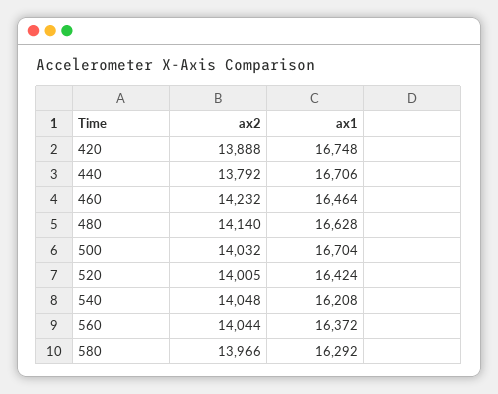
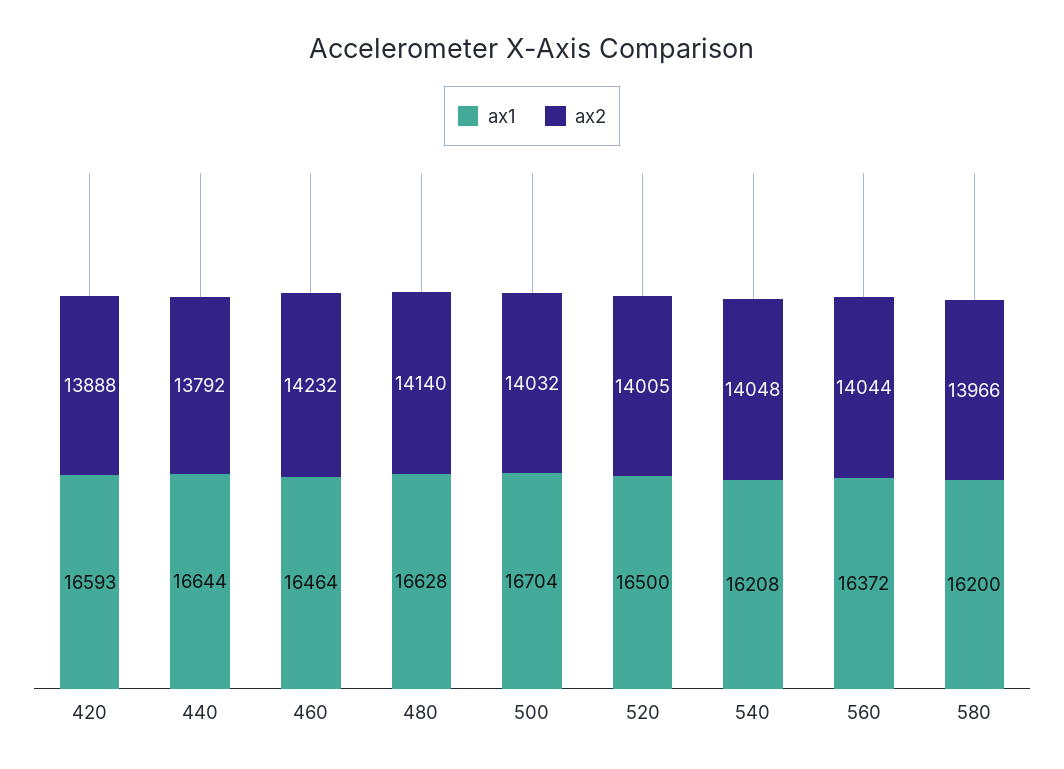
  {
    "ax2": {
      "420": 13888,
      "440": 13792,
      "460": 14232,
      "480": 14140,
      "500": 14032,
      "520": 14005,
      "540": 14048,
      "560": 14044,
      "580": 13966
    },
    "ax1": {
-     "420": 16748,
+     "420": 16593,
-     "440": 16706,
+     "440": 16644,
      "460": 16464,
      "480": 16628,
      "500": 16704,
-     "520": 16424,
+     "520": 16500,
      "540": 16208,
      "560": 16372,
-     "580": 16292
+     "580": 16200
    }
  }

